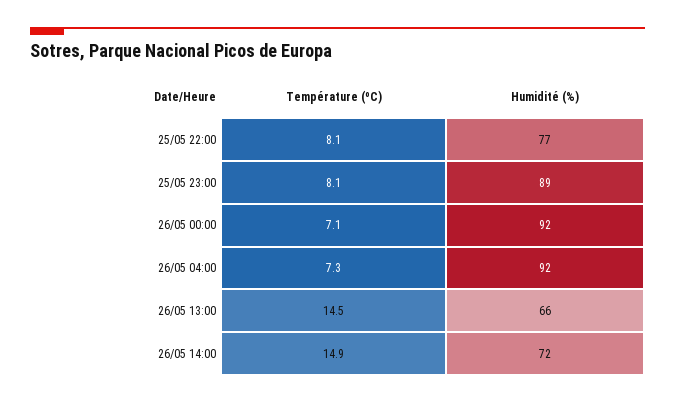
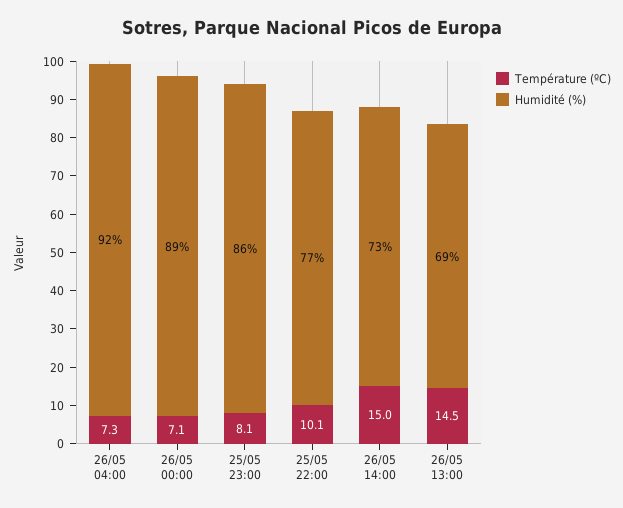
  {
    "Température (ºC)": {
-     "25/05 22:00": 8.1,
+     "25/05 22:00": 10.1,
      "25/05 23:00": 8.1,
      "26/05 00:00": 7.1,
      "26/05 04:00": 7.3,
      "26/05 13:00": 14.5,
-     "26/05 14:00": 14.9
+     "26/05 14:00": 15
    },
    "Humidité (%)": {
      "25/05 22:00": 77,
-     "25/05 23:00": 89,
+     "25/05 23:00": 86,
-     "26/05 00:00": 92,
+     "26/05 00:00": 89,
      "26/05 04:00": 92,
-     "26/05 13:00": 66,
+     "26/05 13:00": 69,
-     "26/05 14:00": 72
+     "26/05 14:00": 73
    }
  }

